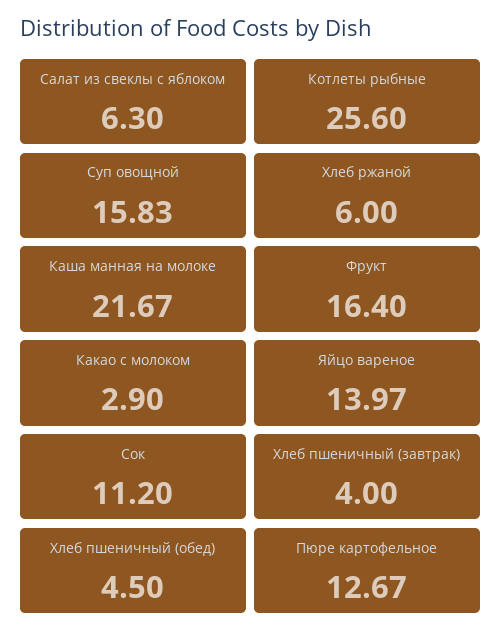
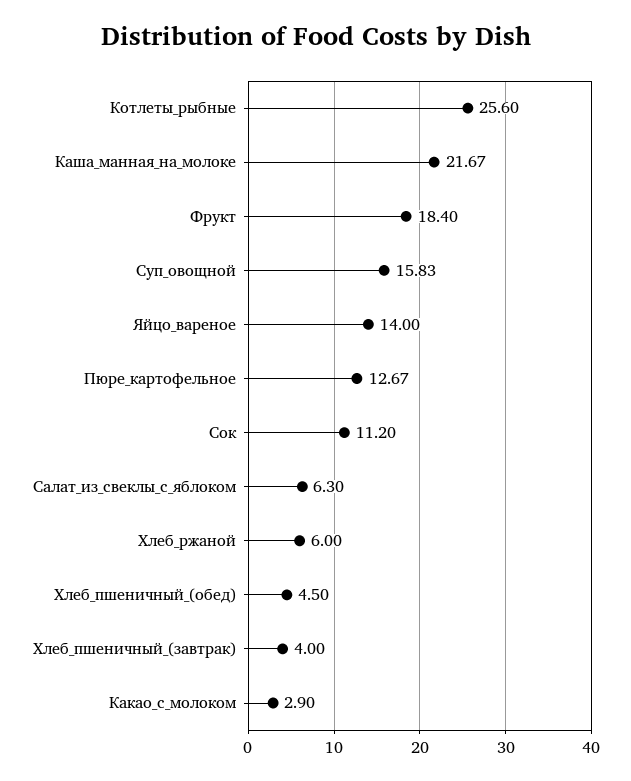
  {
    "Салат из свеклы с яблоком": 6.3,
    "Котлеты рыбные": 25.6,
    "Суп овощной": 15.83,
    "Хлеб ржаной": 6,
    "Каша манная на молоке": 21.67,
-   "Фрукт": 16.4,
+   "Фрукт": 18.4,
    "Какао с молоком": 2.9,
-   "Яйцо вареное": 13.97,
+   "Яйцо вареное": 14,
    "Сок": 11.2,
    "Хлеб пшеничный (завтрак)": 4,
    "Хлеб пшеничный (обед)": 4.5,
    "Пюре картофельное": 12.67
  }

